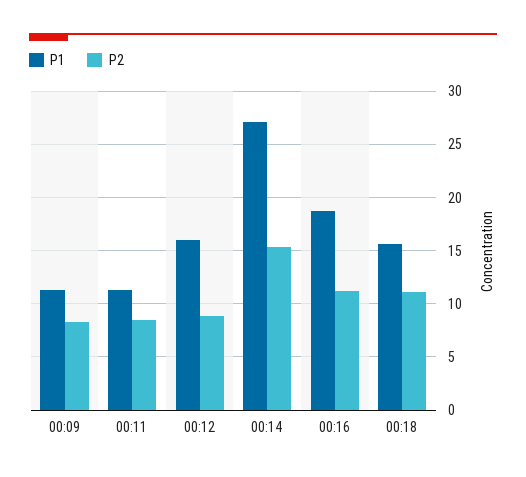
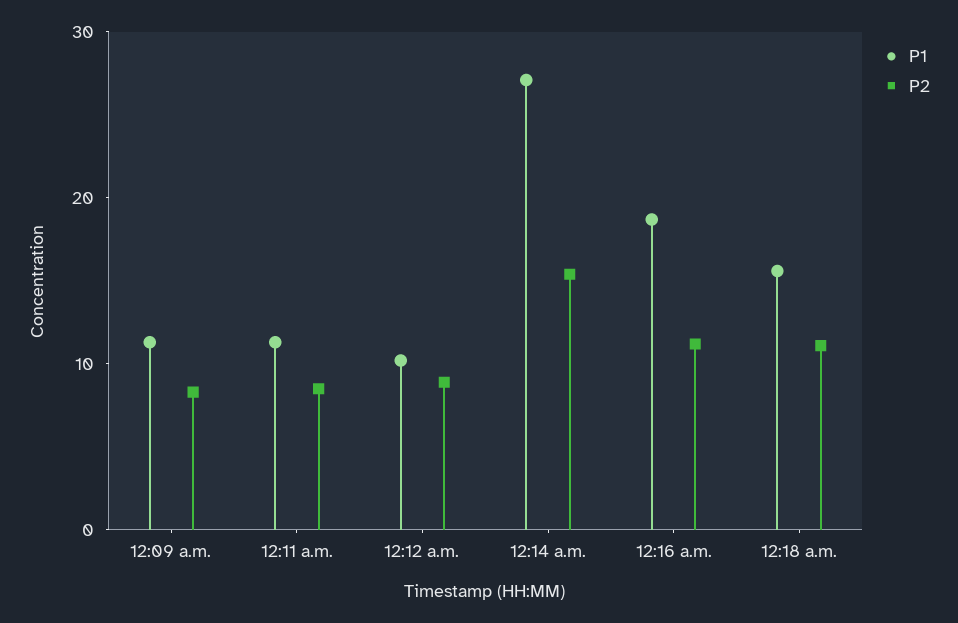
  {
    "P1": {
      "00:09": 11,
      "00:11": 11,
-     "00:12": 16,
+     "00:12": 10,
      "00:14": 27,
      "00:16": 19,
      "00:18": 16
    },
    "P2": {
      "00:09": 8,
      "00:11": 9,
      "00:12": 9,
      "00:14": 15,
      "00:16": 11,
      "00:18": 11
    }
  }

